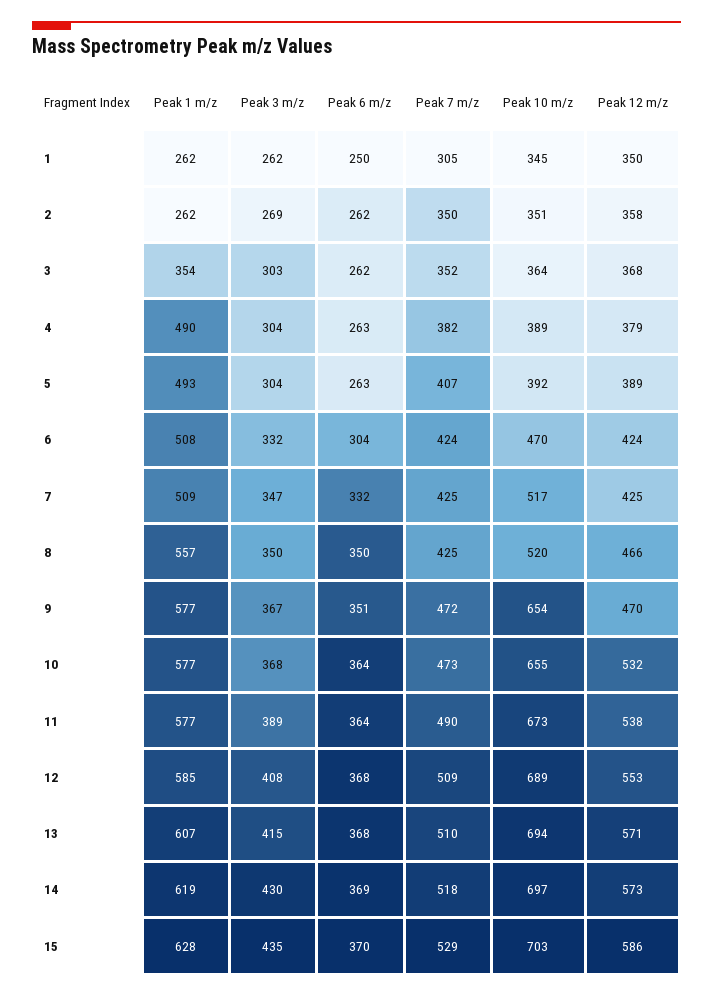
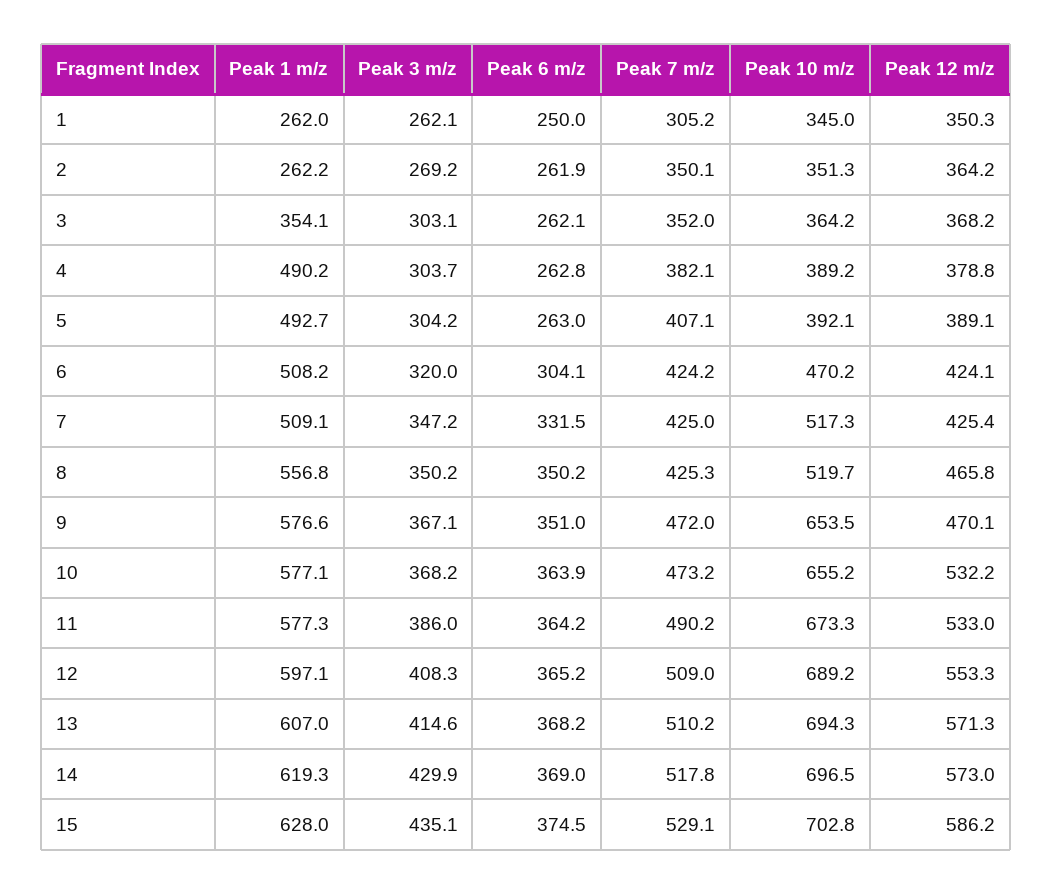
  {
    "Peak 1 m/z": {
      "1": 262,
      "2": 262.2,
      "3": 354.1,
      "4": 490.2,
      "5": 492.7,
      "6": 508.2,
      "7": 509.1,
      "8": 556.8,
      "9": 576.6,
      "10": 577.1,
      "11": 577.3,
-     "12": 585,
+     "12": 597.1,
      "13": 607,
      "14": 619.3,
      "15": 628
    },
    "Peak 3 m/z": {
      "1": 262.1,
      "2": 269.2,
      "3": 303.1,
      "4": 303.7,
      "5": 304.2,
-     "6": 332,
+     "6": 320,
      "7": 347.2,
      "8": 350.2,
      "9": 367.1,
      "10": 368.2,
-     "11": 389,
+     "11": 386,
      "12": 408.3,
      "13": 414.6,
      "14": 429.9,
      "15": 435.1
    },
    "Peak 6 m/z": {
      "1": 250,
      "2": 261.9,
      "3": 262.1,
      "4": 262.8,
      "5": 263,
      "6": 304.1,
      "7": 331.5,
      "8": 350.2,
      "9": 351,
      "10": 363.9,
      "11": 364.2,
-     "12": 368,
+     "12": 365.2,
      "13": 368.2,
      "14": 369,
-     "15": 370
+     "15": 374.5
    },
    "Peak 7 m/z": {
      "1": 305.2,
      "2": 350.1,
      "3": 352,
      "4": 382.1,
      "5": 407.1,
      "6": 424.2,
      "7": 425,
      "8": 425.3,
      "9": 472,
      "10": 473.2,
      "11": 490.2,
      "12": 509,
      "13": 510.2,
      "14": 517.8,
      "15": 529.1
    },
    "Peak 10 m/z": {
      "1": 345,
      "2": 351.3,
      "3": 364.2,
      "4": 389.2,
      "5": 392.1,
      "6": 470.2,
      "7": 517.3,
      "8": 519.7,
      "9": 653.5,
      "10": 655.2,
      "11": 673.3,
      "12": 689.2,
      "13": 694.3,
      "14": 696.5,
      "15": 702.8
    },
    "Peak 12 m/z": {
      "1": 350.3,
-     "2": 358,
+     "2": 364.2,
      "3": 368.2,
      "4": 378.8,
      "5": 389.1,
      "6": 424.1,
      "7": 425.4,
      "8": 465.8,
      "9": 470.1,
      "10": 532.2,
-     "11": 538,
+     "11": 533,
      "12": 553.3,
      "13": 571.3,
      "14": 573,
      "15": 586.2
    }
  }

